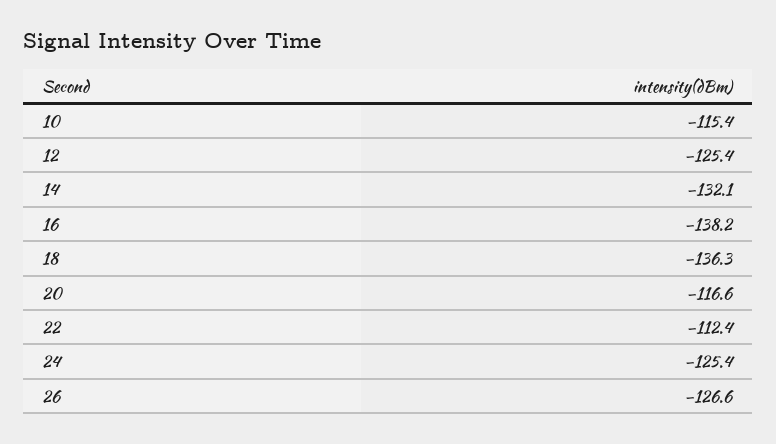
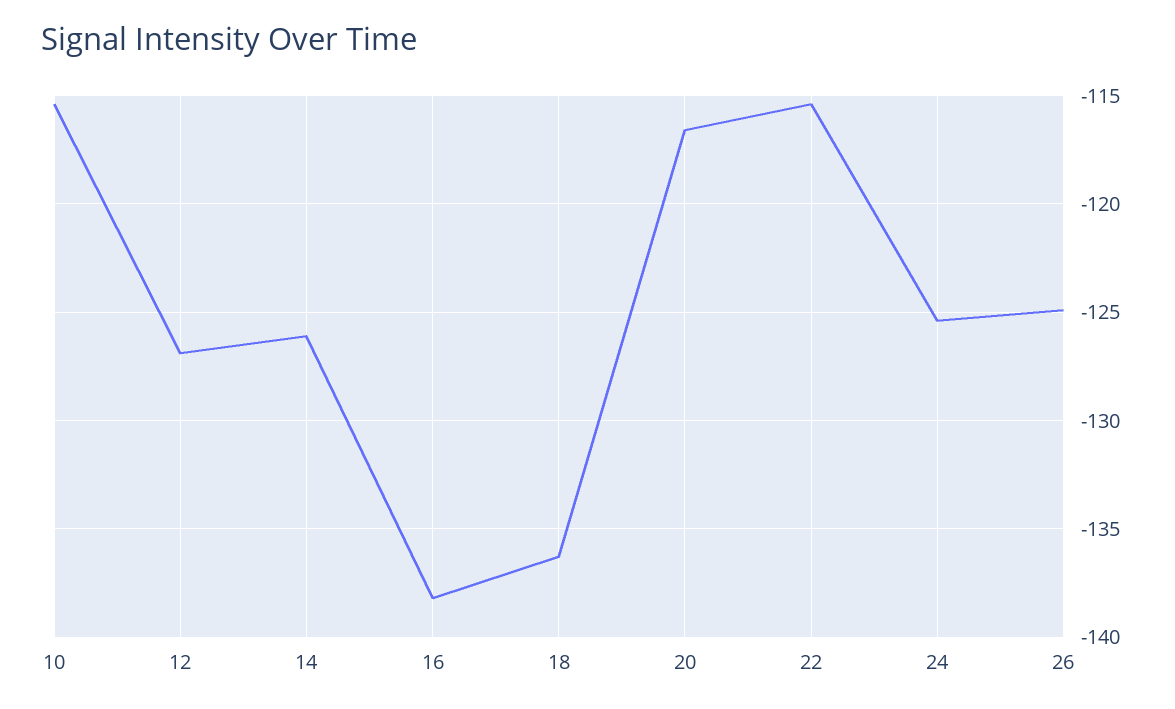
  {
    "10": -115.4,
-   "12": -125.4,
+   "12": -127,
-   "14": -132.1,
+   "14": -126,
    "16": -138.2,
    "18": -136.3,
    "20": -116.6,
-   "22": -112.4,
+   "22": -115.5,
    "24": -125.4,
-   "26": -126.6
+   "26": -125
  }

